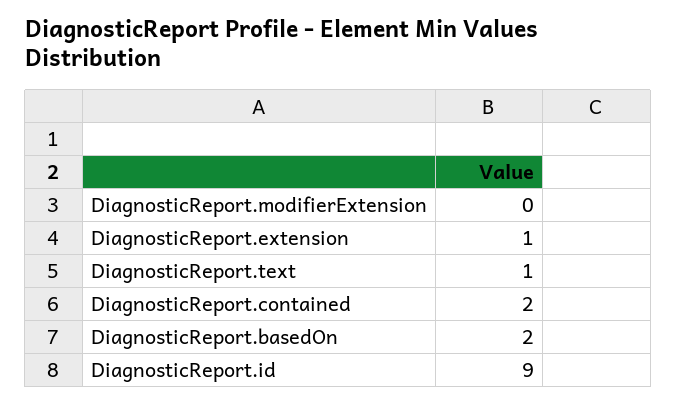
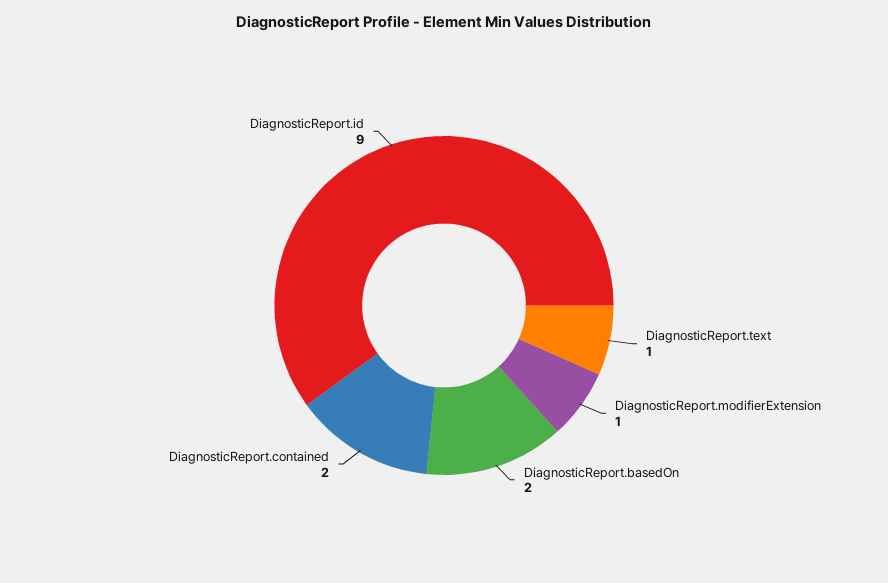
  {
-   "DiagnosticReport.modifierExtension": 0,
+   "DiagnosticReport.modifierExtension": 1,
-   "DiagnosticReport.extension": 1,
    "DiagnosticReport.text": 1,
    "DiagnosticReport.contained": 2,
    "DiagnosticReport.basedOn": 2,
    "DiagnosticReport.id": 9
  }

